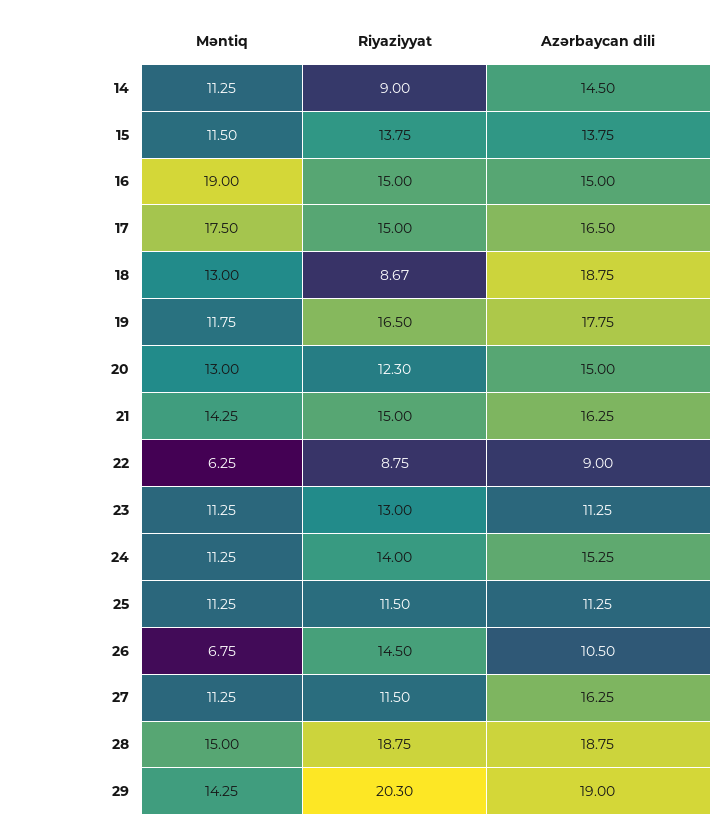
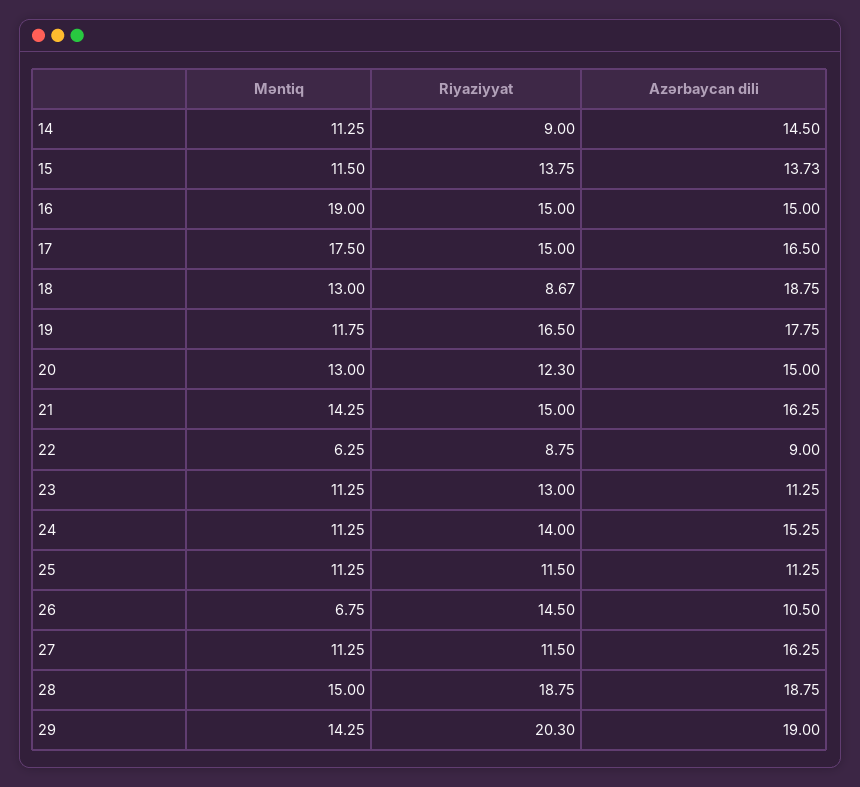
  {
    "Məntiq": {
      "14": 11.25,
      "15": 11.5,
      "16": 19,
      "17": 17.5,
      "18": 13,
      "19": 11.75,
      "20": 13,
      "21": 14.25,
      "22": 6.25,
      "23": 11.25,
      "24": 11.25,
      "25": 11.25,
      "26": 6.75,
      "27": 11.25,
      "28": 15,
      "29": 14.25
    },
    "Riyaziyyat": {
      "14": 9,
      "15": 13.75,
      "16": 15,
      "17": 15,
      "18": 8.67,
      "19": 16.5,
      "20": 12.3,
      "21": 15,
      "22": 8.75,
      "23": 13,
      "24": 14,
      "25": 11.5,
      "26": 14.5,
      "27": 11.5,
      "28": 18.75,
      "29": 20.3
    },
    "Azərbaycan dili": {
      "14": 14.5,
-     "15": 13.75,
+     "15": 13.73,
      "16": 15,
      "17": 16.5,
      "18": 18.75,
      "19": 17.75,
      "20": 15,
      "21": 16.25,
      "22": 9,
      "23": 11.25,
      "24": 15.25,
      "25": 11.25,
      "26": 10.5,
      "27": 16.25,
      "28": 18.75,
      "29": 19
    }
  }

